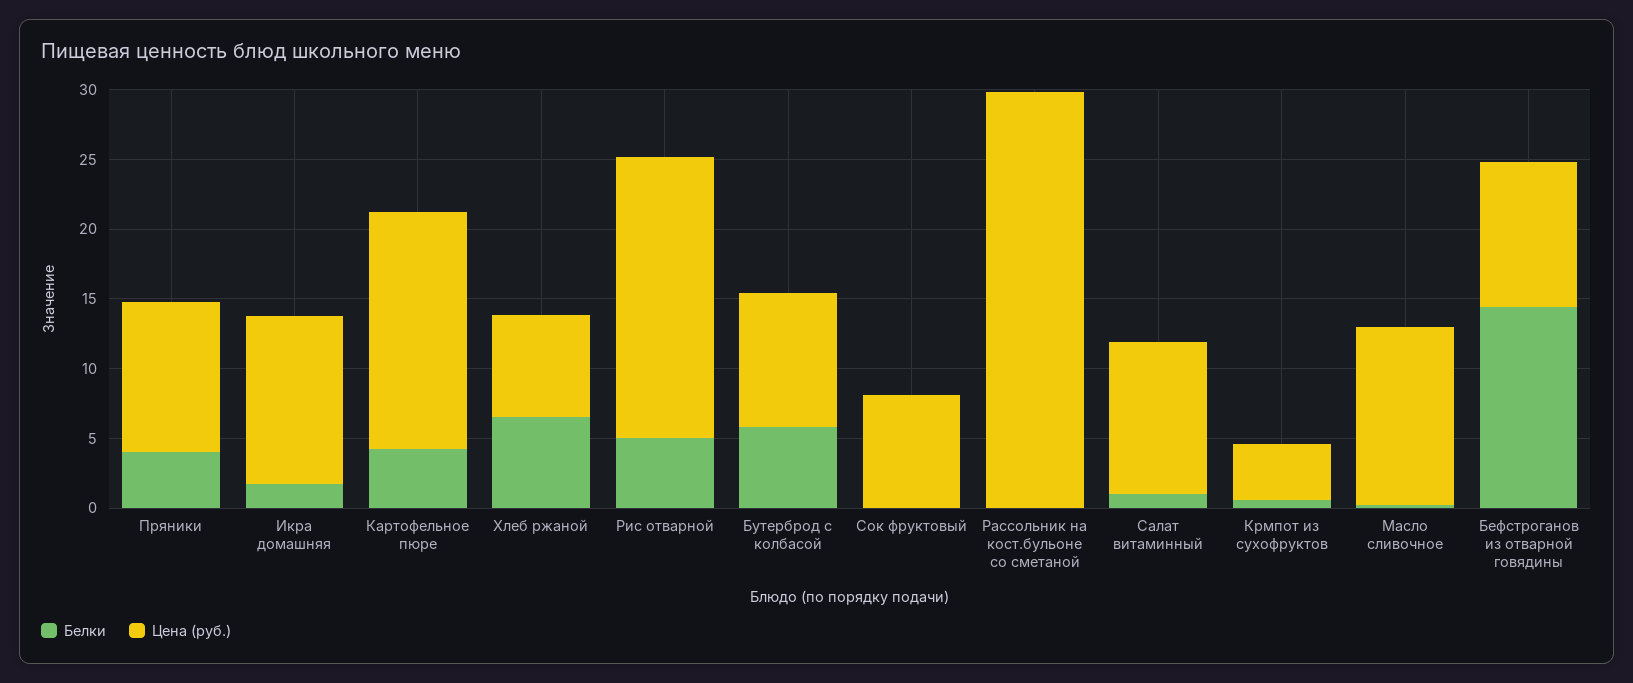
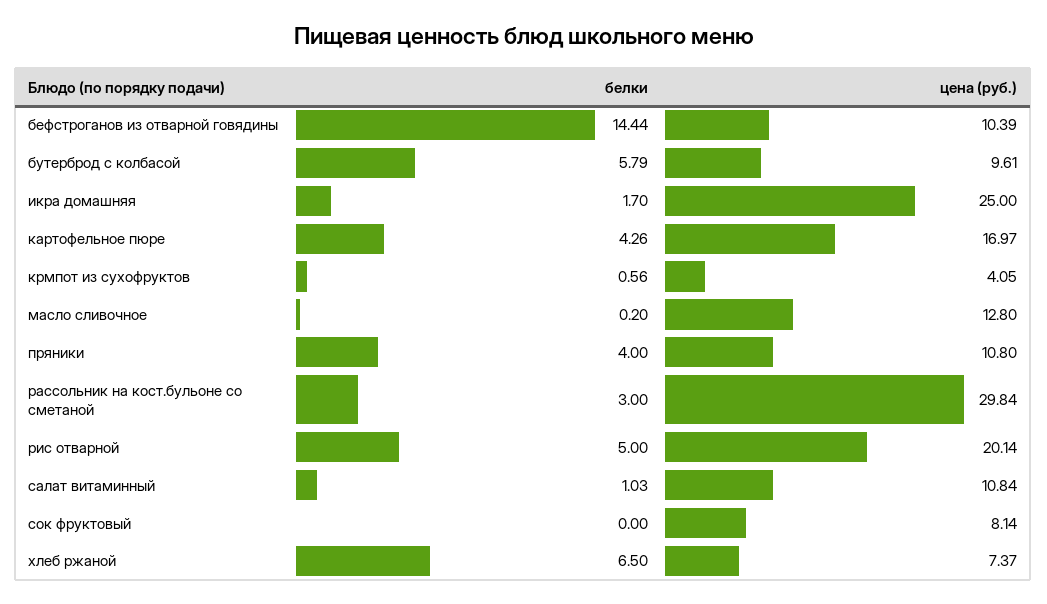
  {
    "Белки": {
      "Пряники": 4,
      "Икра домашняя": 1.7,
      "Картофельное пюре": 4.26,
      "Хлеб ржаной": 6.5,
      "Рис отварной": 5,
      "Бутерброд с колбасой": 5.79,
      "Сок фруктовый": 0,
-     "Рассольник на кост.бульоне со сметаной": 0,
+     "Рассольник на кост.бульоне со сметаной": 3,
      "Салат витаминный": 1.03,
      "Крмпот из сухофруктов": 0.56,
      "Масло сливочное": 0.2,
      "Бефстроганов из отварной говядины": 14.44
    },
    "Цена (руб.)": {
      "Пряники": 10.8,
-     "Икра домашняя": 12,
+     "Икра домашняя": 25,
      "Картофельное пюре": 16.97,
      "Хлеб ржаной": 7.37,
      "Рис отварной": 20.14,
      "Бутерброд с колбасой": 9.61,
      "Сок фруктовый": 8.14,
      "Рассольник на кост.бульоне со сметаной": 29.84,
      "Салат витаминный": 10.84,
      "Крмпот из сухофруктов": 4.05,
      "Масло сливочное": 12.8,
      "Бефстроганов из отварной говядины": 10.39
    }
  }

